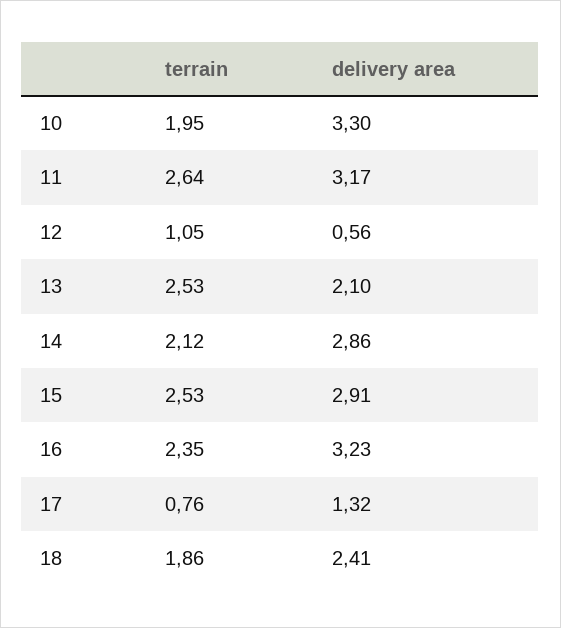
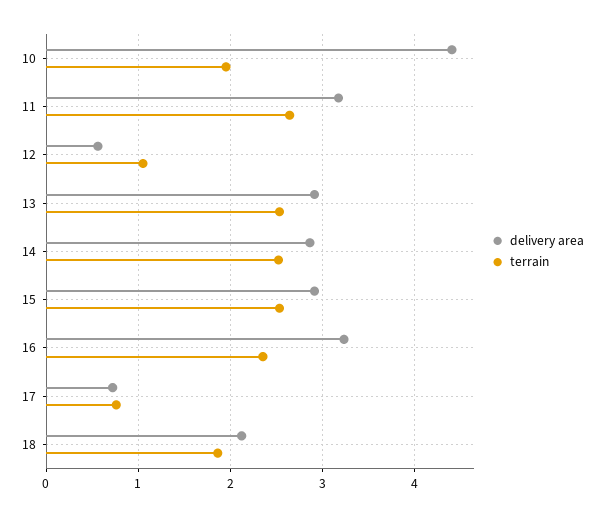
  {
    "terrain": {
      "10": 1.95,
      "11": 2.64,
      "12": 1.05,
      "13": 2.53,
-     "14": 2.12,
+     "14": 2.5,
      "15": 2.53,
      "16": 2.35,
      "17": 0.76,
      "18": 1.86
    },
    "delivery area": {
-     "10": 3.3,
+     "10": 4.4,
      "11": 3.17,
      "12": 0.56,
-     "13": 2.1,
+     "13": 2.9,
      "14": 2.86,
      "15": 2.91,
      "16": 3.23,
-     "17": 1.32,
+     "17": 0.7,
-     "18": 2.41
+     "18": 2.1
    }
  }

